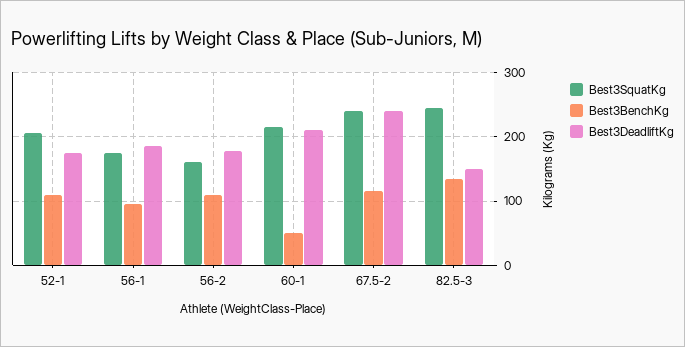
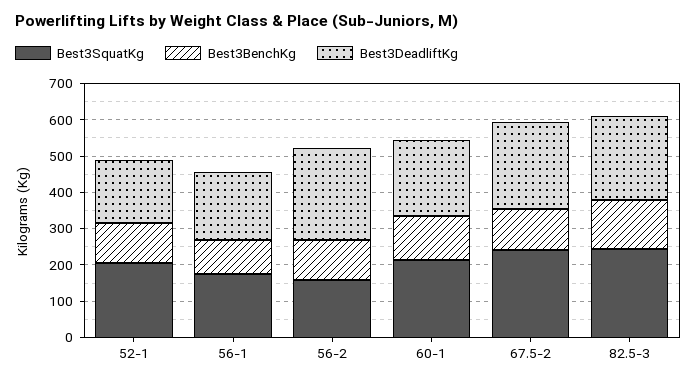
  {
    "Best3SquatKg": {
      "52-1": 210,
      "56-1": 180,
      "56-2": 160,
      "60-1": 220,
      "67.5-2": 240,
      "82.5-3": 250
    },
    "Best3BenchKg": {
      "52-1": 110,
      "56-1": 100,
      "56-2": 110,
-     "60-1": 50,
+     "60-1": 125,
      "67.5-2": 120,
      "82.5-3": 140
    },
    "Best3DeadliftKg": {
      "52-1": 180,
      "56-1": 190,
-     "56-2": 180,
+     "56-2": 250,
      "60-1": 210,
      "67.5-2": 240,
-     "82.5-3": 150
+     "82.5-3": 225
    }
  }

